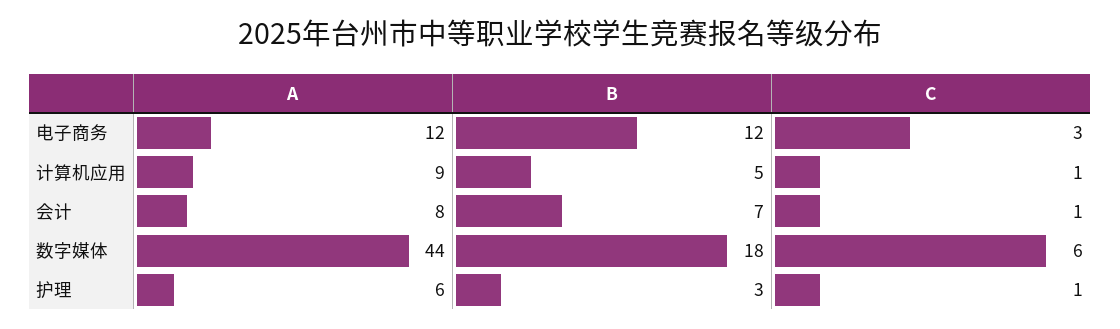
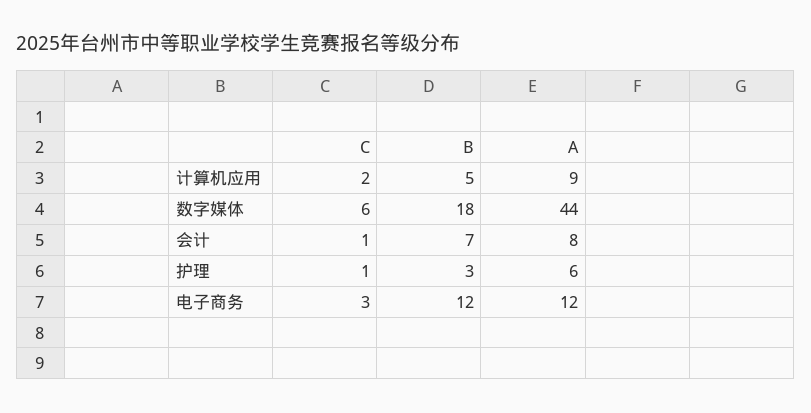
  {
    "A": {
      "电子商务": 12,
      "计算机应用": 9,
      "会计": 8,
      "数字媒体": 44,
      "护理": 6
    },
    "B": {
      "电子商务": 12,
      "计算机应用": 5,
      "会计": 7,
      "数字媒体": 18,
      "护理": 3
    },
    "C": {
      "电子商务": 3,
-     "计算机应用": 1,
+     "计算机应用": 2,
      "会计": 1,
      "数字媒体": 6,
      "护理": 1
    }
  }

